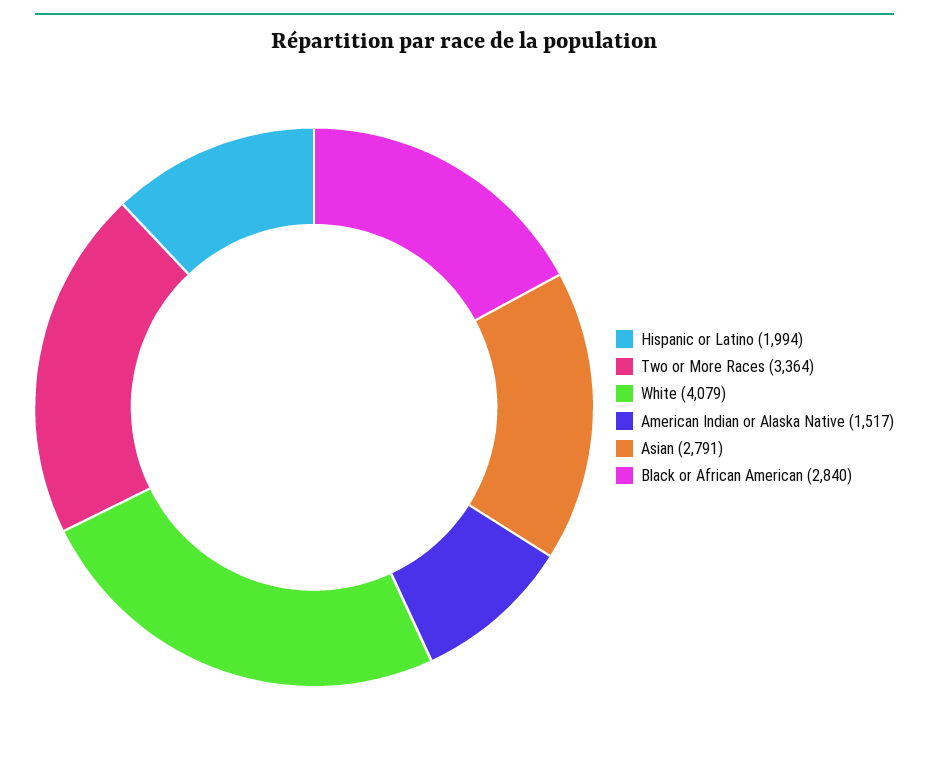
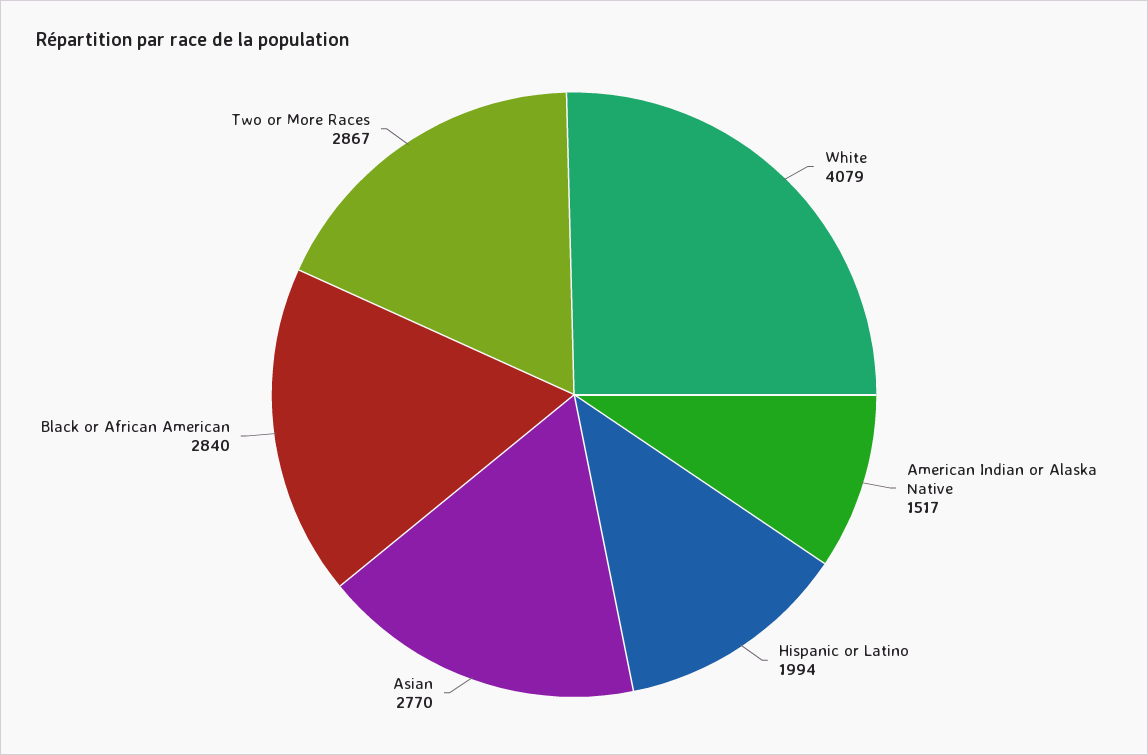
  {
    "Hispanic or Latino": 1994,
-   "Two or More Races": 3364,
+   "Two or More Races": 2867,
    "White": 4079,
    "American Indian or Alaska Native": 1517,
-   "Asian": 2791,
+   "Asian": 2770,
    "Black or African American": 2840
  }

